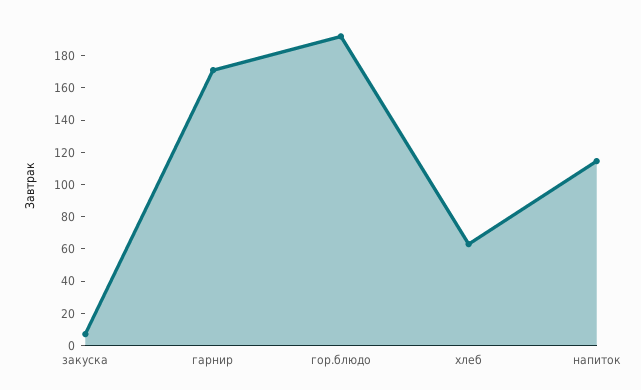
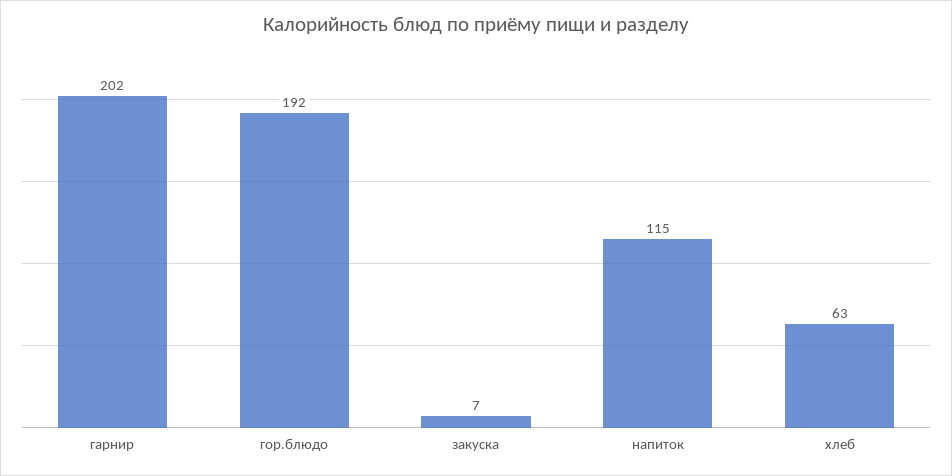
  {
    "закуска": 7,
-   "гарнир": 170,
+   "гарнир": 202,
    "гор.блюдо": 192,
    "хлеб": 63,
    "напиток": 115
  }

